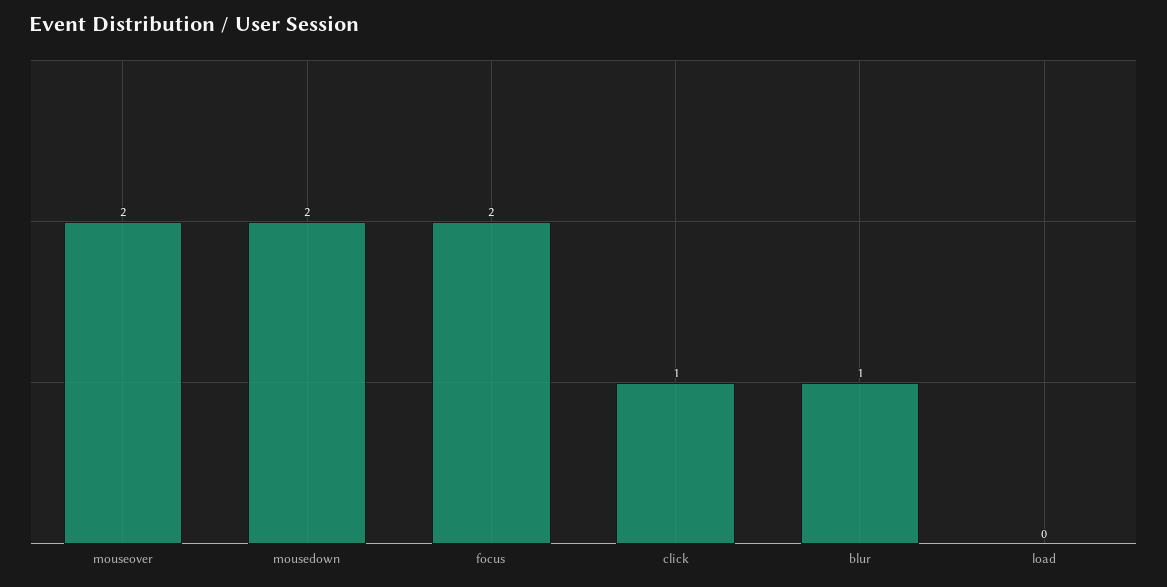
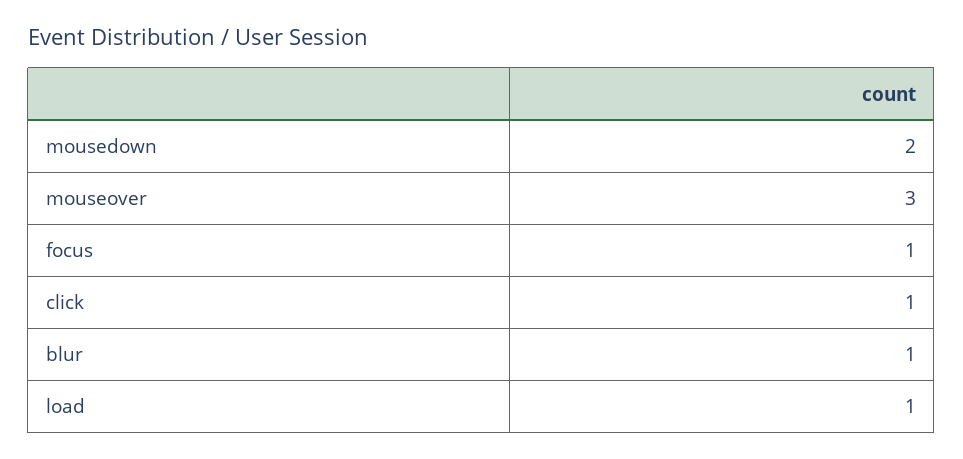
  {
-   "mouseover": 2,
+   "mouseover": 3,
    "mousedown": 2,
-   "focus": 2,
+   "focus": 1,
    "click": 1,
    "blur": 1,
-   "load": 0
+   "load": 1
  }

